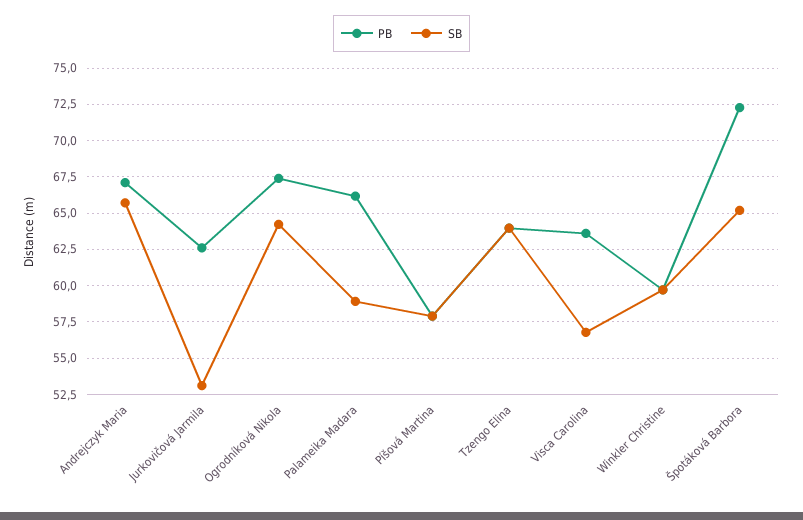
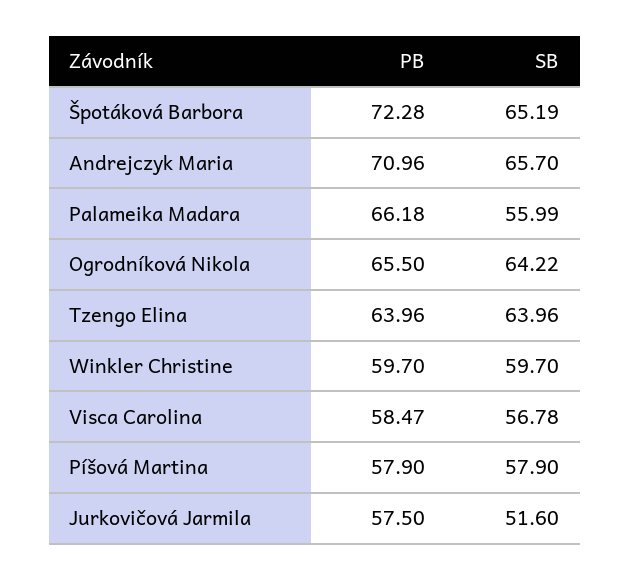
  {
    "PB": {
-     "Andrejczyk Maria": 67,
+     "Andrejczyk Maria": 70.96,
-     "Jurkovičová Jarmila": 62.5,
+     "Jurkovičová Jarmila": 57.5,
-     "Ogrodníková Nikola": 67.5,
+     "Ogrodníková Nikola": 65.5,
      "Palameika Madara": 66.18,
      "Píšová Martina": 57.9,
      "Tzengo Elina": 63.96,
-     "Visca Carolina": 63.5,
+     "Visca Carolina": 58.47,
      "Winkler Christine": 59.7,
      "Špotáková Barbora": 72.28
    },
    "SB": {
      "Andrejczyk Maria": 65.7,
-     "Jurkovičová Jarmila": 53,
+     "Jurkovičová Jarmila": 51.6,
      "Ogrodníková Nikola": 64.22,
-     "Palameika Madara": 59,
+     "Palameika Madara": 55.99,
      "Píšová Martina": 57.9,
      "Tzengo Elina": 63.96,
      "Visca Carolina": 56.78,
      "Winkler Christine": 59.7,
      "Špotáková Barbora": 65.19
    }
  }

